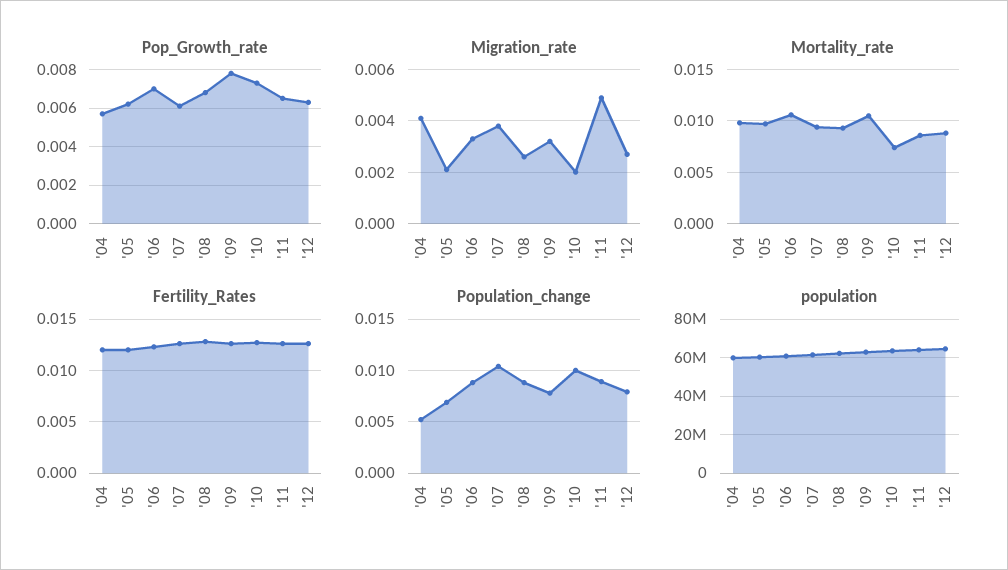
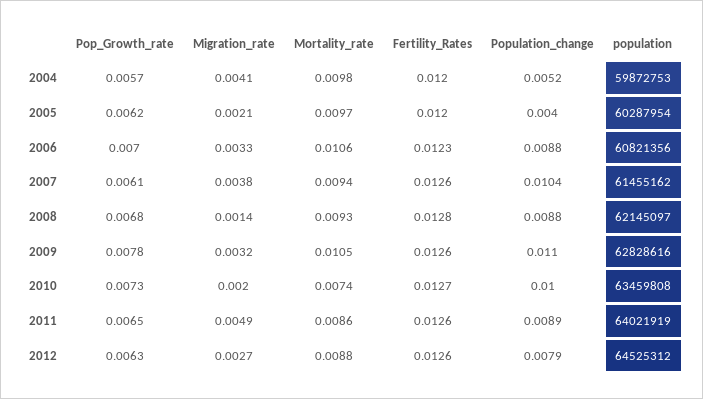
  {
    "Pop_Growth_rate": {
      "'04": 0.0057,
      "'05": 0.0062,
      "'06": 0.007,
      "'07": 0.0061,
      "'08": 0.0068,
      "'09": 0.0078,
      "'10": 0.0073,
      "'11": 0.0065,
      "'12": 0.0063
    },
    "Migration_rate": {
      "'04": 0.0041,
      "'05": 0.0021,
      "'06": 0.0033,
      "'07": 0.0038,
-     "'08": 0.0025,
+     "'08": 0.0014,
      "'09": 0.0032,
      "'10": 0.002,
      "'11": 0.0049,
      "'12": 0.0027
    },
    "Mortality_rate": {
      "'04": 0.0098,
      "'05": 0.0097,
      "'06": 0.0106,
      "'07": 0.0094,
      "'08": 0.0093,
      "'09": 0.0105,
      "'10": 0.0074,
      "'11": 0.0086,
      "'12": 0.0088
    },
    "Fertility_Rates": {
      "'04": 0.012,
      "'05": 0.012,
      "'06": 0.0123,
      "'07": 0.0126,
      "'08": 0.0128,
      "'09": 0.0126,
      "'10": 0.0127,
      "'11": 0.0126,
      "'12": 0.0126
    },
    "Population_change": {
      "'04": 0.0052,
-     "'05": 0.007,
+     "'05": 0.004,
      "'06": 0.0088,
      "'07": 0.0104,
      "'08": 0.0088,
-     "'09": 0.008,
+     "'09": 0.011,
      "'10": 0.01,
      "'11": 0.0089,
      "'12": 0.0079
    },
    "population": {
      "'04": 59872753,
      "'05": 60287954,
      "'06": 60821356,
      "'07": 61455162,
      "'08": 62145097,
      "'09": 62828616,
      "'10": 63459808,
      "'11": 64021919,
      "'12": 64525312
    }
  }

